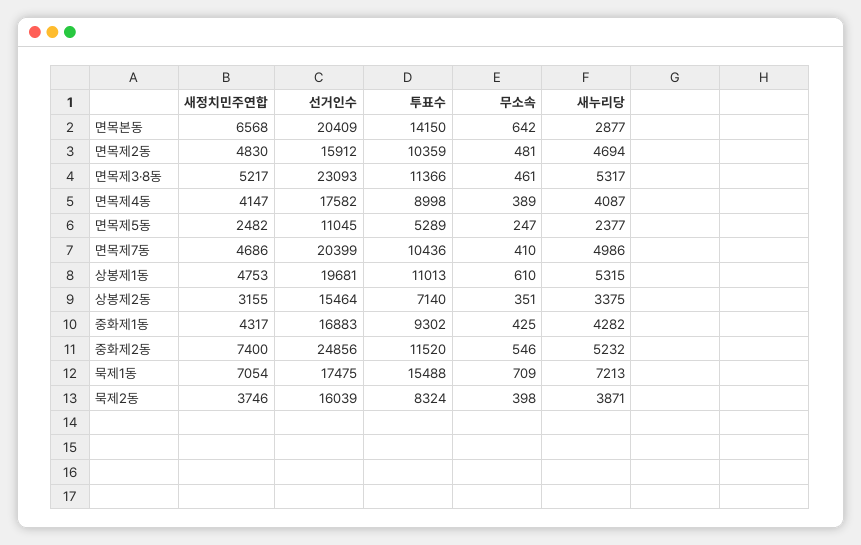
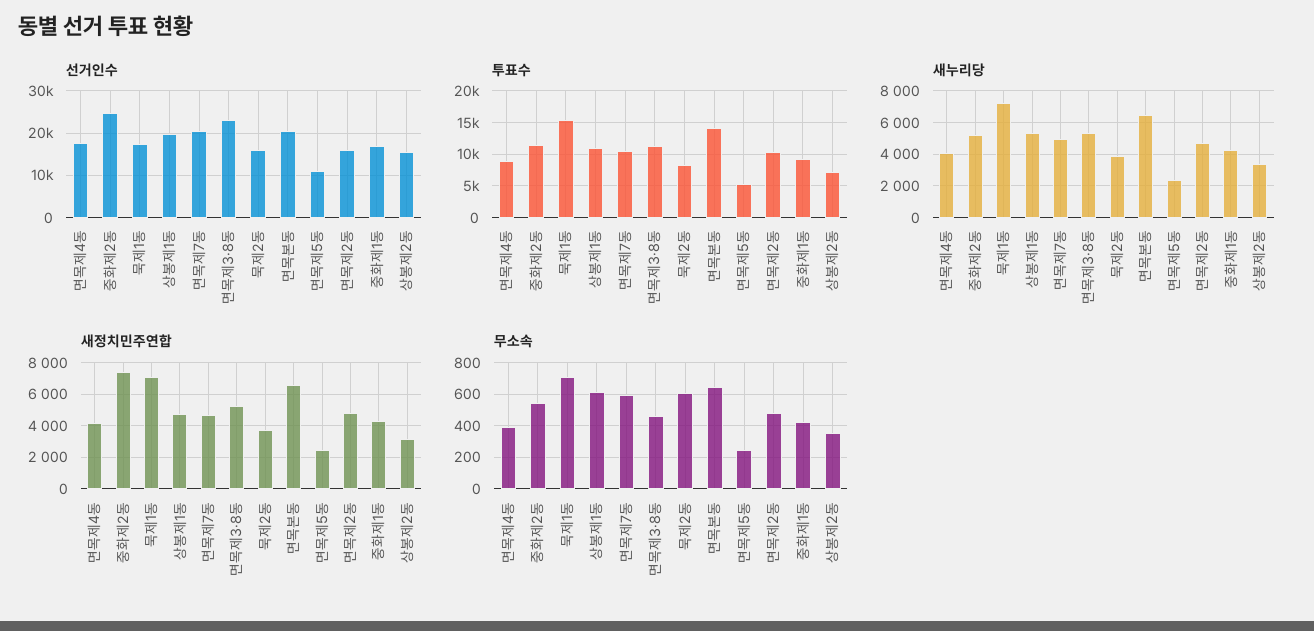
  {
    "새정치민주연합": {
      "면목본동": 6568,
      "면목제2동": 4830,
      "면목제3·8동": 5217,
      "면목제4동": 4147,
      "면목제5동": 2482,
      "면목제7동": 4686,
      "상봉제1동": 4753,
      "상봉제2동": 3155,
      "중화제1동": 4317,
      "중화제2동": 7400,
      "묵제1동": 7054,
      "묵제2동": 3746
    },
    "선거인수": {
      "면목본동": 20409,
      "면목제2동": 15912,
      "면목제3·8동": 23093,
      "면목제4동": 17582,
      "면목제5동": 11045,
      "면목제7동": 20399,
      "상봉제1동": 19681,
      "상봉제2동": 15464,
      "중화제1동": 16883,
      "중화제2동": 24856,
      "묵제1동": 17475,
      "묵제2동": 16039
    },
    "투표수": {
      "면목본동": 14150,
      "면목제2동": 10359,
      "면목제3·8동": 11366,
      "면목제4동": 8998,
      "면목제5동": 5289,
      "면목제7동": 10436,
      "상봉제1동": 11013,
      "상봉제2동": 7140,
      "중화제1동": 9302,
      "중화제2동": 11520,
      "묵제1동": 15488,
      "묵제2동": 8324
    },
    "무소속": {
      "면목본동": 642,
      "면목제2동": 481,
      "면목제3·8동": 461,
      "면목제4동": 389,
      "면목제5동": 247,
-     "면목제7동": 410,
+     "면목제7동": 600,
      "상봉제1동": 610,
      "상봉제2동": 351,
      "중화제1동": 425,
      "중화제2동": 546,
      "묵제1동": 709,
-     "묵제2동": 398
+     "묵제2동": 600
    },
    "새누리당": {
-     "면목본동": 2877,
+     "면목본동": 6500,
      "면목제2동": 4694,
      "면목제3·8동": 5317,
      "면목제4동": 4087,
      "면목제5동": 2377,
      "면목제7동": 4986,
      "상봉제1동": 5315,
      "상봉제2동": 3375,
      "중화제1동": 4282,
      "중화제2동": 5232,
      "묵제1동": 7213,
      "묵제2동": 3871
    }
  }

